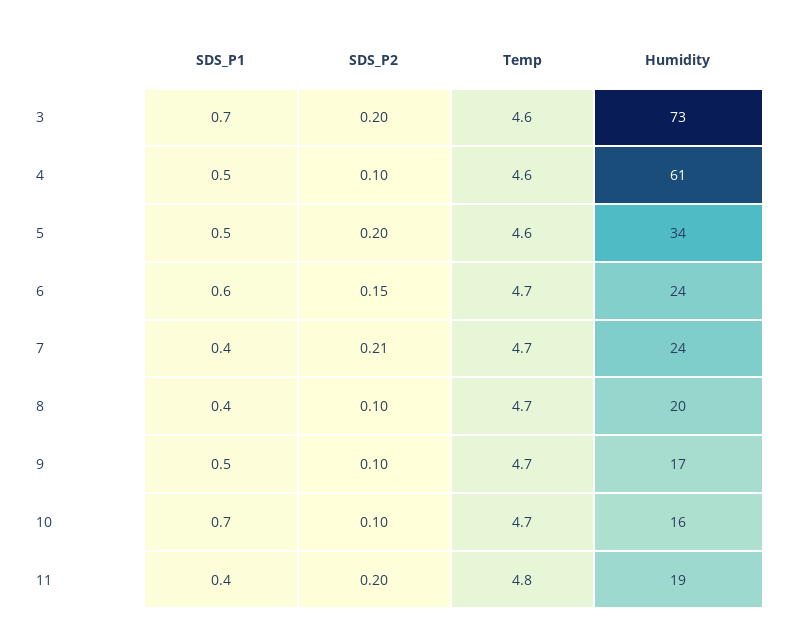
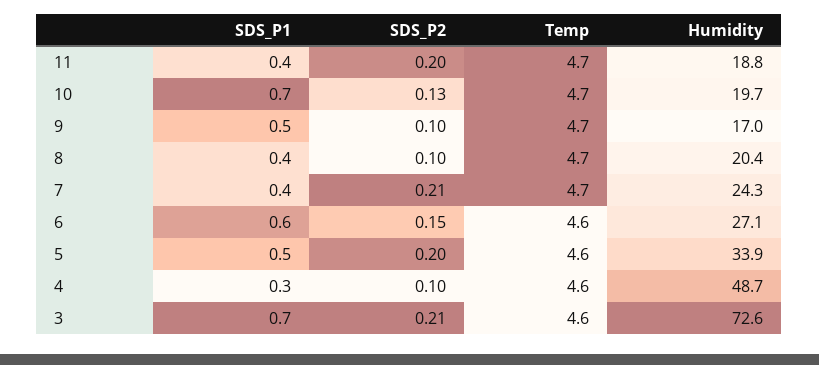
  {
    "SDS_P1": {
      "3": 0.7,
-     "4": 0.5,
+     "4": 0.3,
      "5": 0.5,
      "6": 0.6,
      "7": 0.4,
      "8": 0.4,
      "9": 0.5,
      "10": 0.7,
      "11": 0.4
    },
    "SDS_P2": {
-     "3": 0.2,
+     "3": 0.21,
      "4": 0.1,
      "5": 0.2,
      "6": 0.15,
      "7": 0.21,
      "8": 0.1,
      "9": 0.1,
-     "10": 0.1,
+     "10": 0.13,
      "11": 0.2
    },
    "Temp": {
      "3": 4.6,
      "4": 4.6,
      "5": 4.6,
-     "6": 4.7,
+     "6": 4.6,
      "7": 4.7,
      "8": 4.7,
      "9": 4.7,
      "10": 4.7,
-     "11": 4.8
+     "11": 4.7
    },
    "Humidity": {
      "3": 72.6,
-     "4": 61,
+     "4": 48.7,
      "5": 33.9,
-     "6": 24,
+     "6": 27.1,
      "7": 24.3,
      "8": 20.4,
      "9": 17,
-     "10": 16,
+     "10": 19.7,
      "11": 18.8
    }
  }

